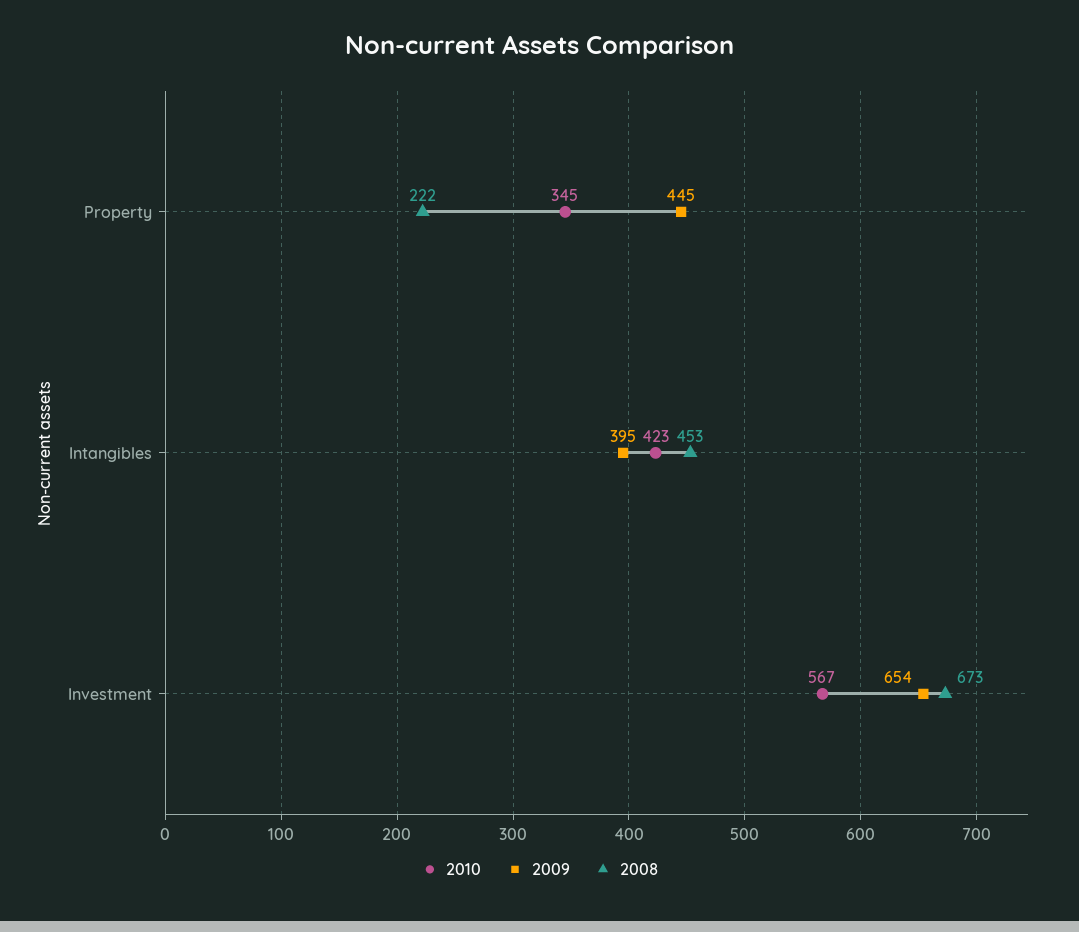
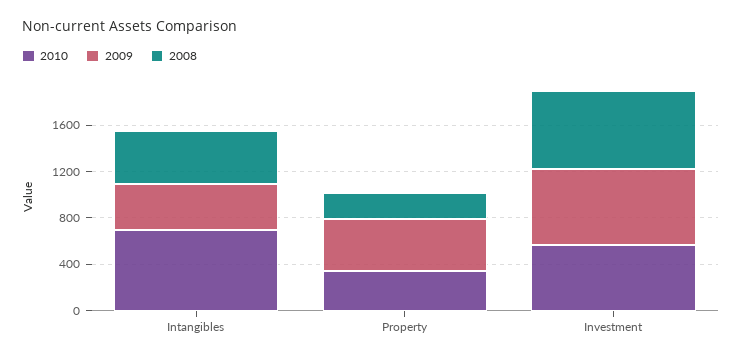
  {
    "2010": {
      "Property": 345,
-     "Intangibles": 423,
+     "Intangibles": 700,
      "Investment": 567
    },
    "2009": {
      "Property": 445,
      "Intangibles": 395,
      "Investment": 654
    },
    "2008": {
      "Property": 222,
      "Intangibles": 453,
      "Investment": 673
    }
  }

